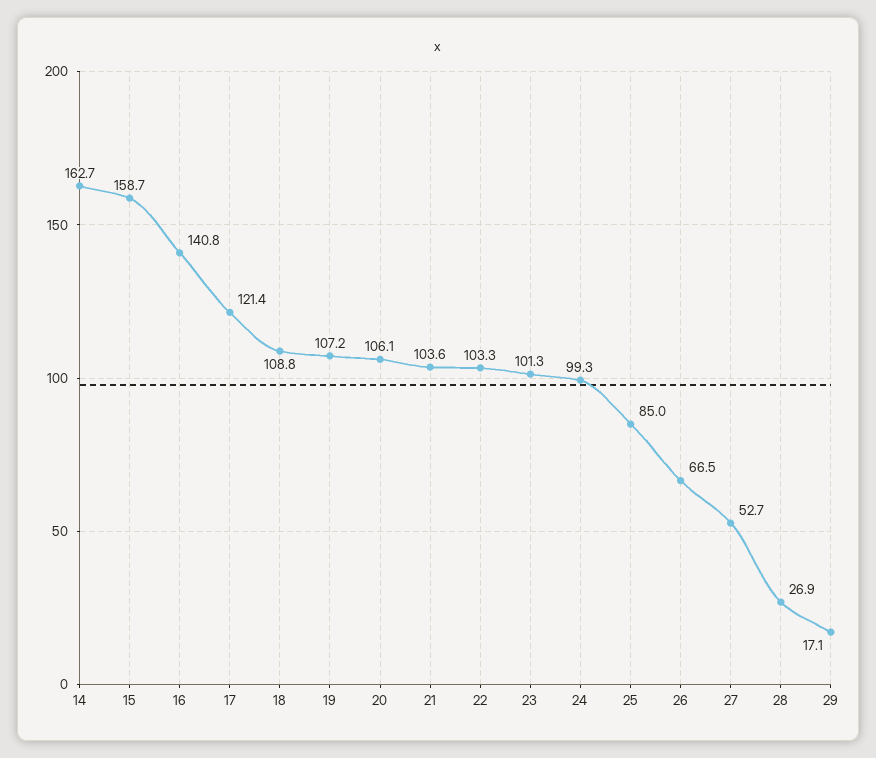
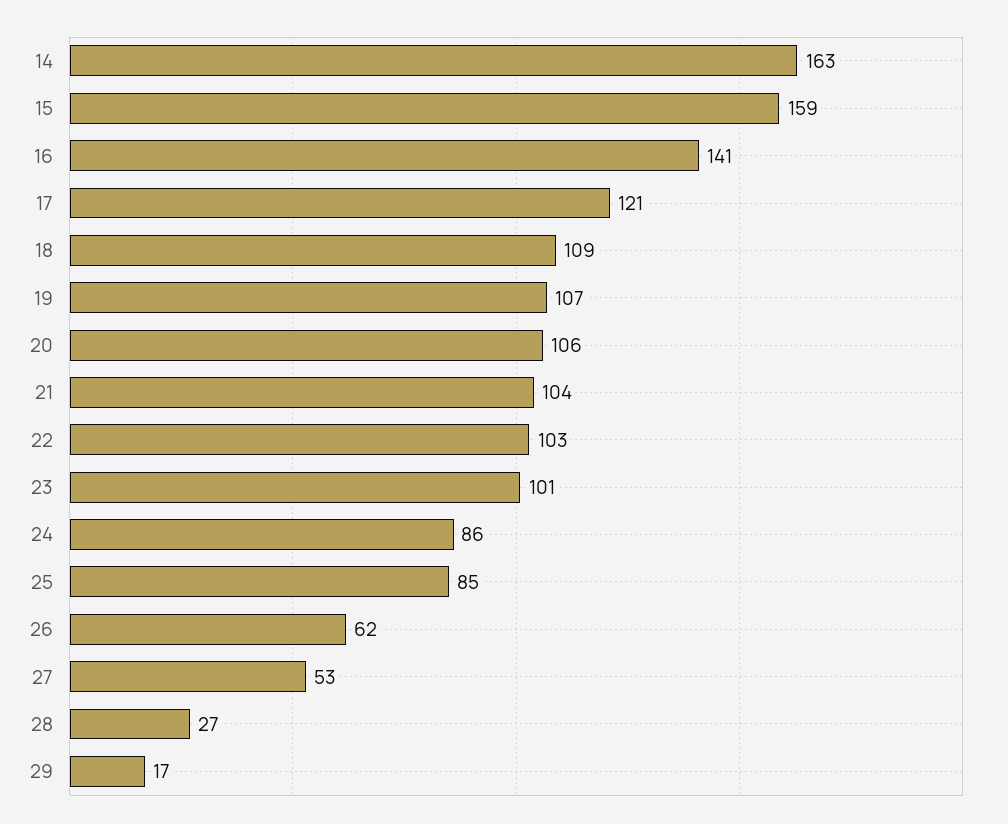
  {
    "14": 162.7,
    "15": 158.7,
    "16": 140.8,
    "17": 121.4,
    "18": 108.8,
    "19": 107.2,
    "20": 106.1,
    "21": 103.6,
    "22": 103.3,
    "23": 101.3,
-   "24": 99.3,
+   "24": 86,
    "25": 85,
-   "26": 66.5,
+   "26": 62,
    "27": 52.7,
    "28": 26.9,
    "29": 17.1
  }

